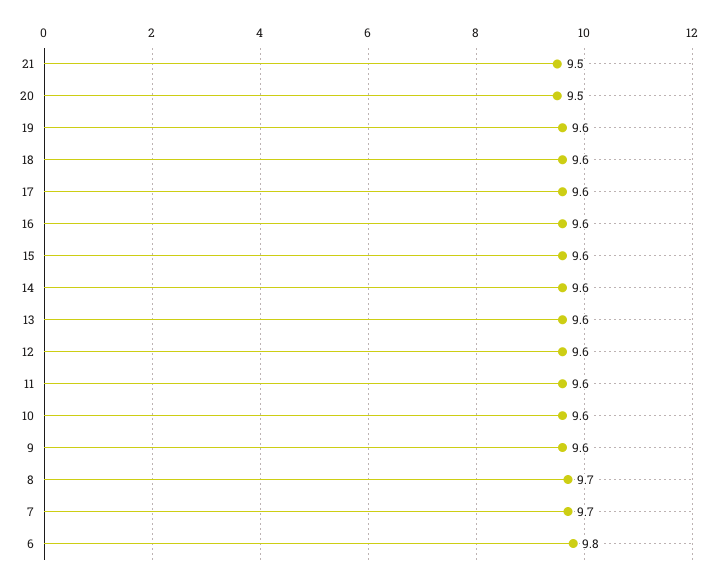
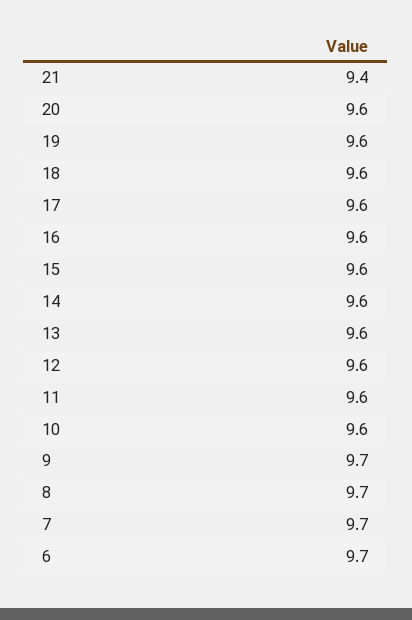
  {
-   "21": 9.5,
+   "21": 9.4,
-   "20": 9.5,
+   "20": 9.6,
    "19": 9.6,
    "18": 9.6,
    "17": 9.6,
    "16": 9.6,
    "15": 9.6,
    "14": 9.6,
    "13": 9.6,
    "12": 9.6,
    "11": 9.6,
    "10": 9.6,
-   "9": 9.6,
+   "9": 9.7,
    "8": 9.7,
    "7": 9.7,
-   "6": 9.8
+   "6": 9.7
  }

